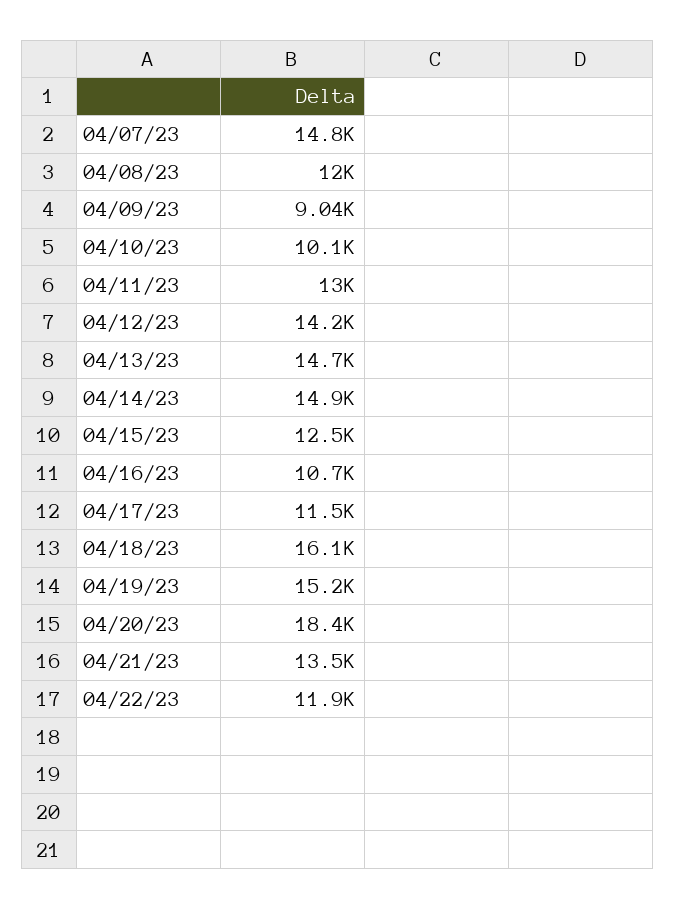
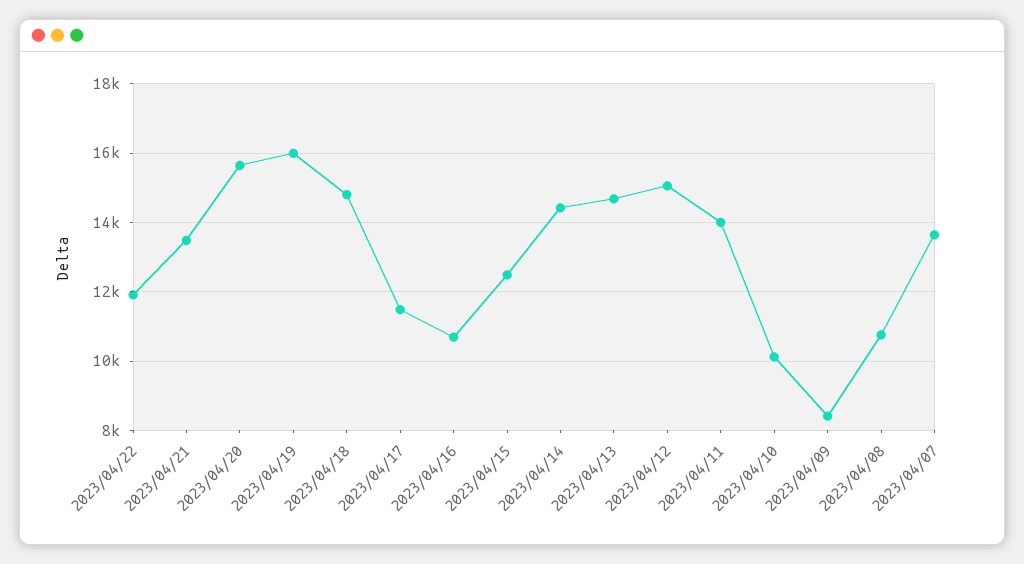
  {
-   "04/07/23": 14800,
+   "04/07/23": 13600,
-   "04/08/23": 12000,
+   "04/08/23": 10800,
-   "04/09/23": 9040,
+   "04/09/23": 8400,
    "04/10/23": 10100,
-   "04/11/23": 13000,
+   "04/11/23": 14000,
-   "04/12/23": 14200,
+   "04/12/23": 15000,
    "04/13/23": 14700,
-   "04/14/23": 14900,
+   "04/14/23": 14400,
    "04/15/23": 12500,
    "04/16/23": 10700,
    "04/17/23": 11500,
-   "04/18/23": 16100,
+   "04/18/23": 14800,
-   "04/19/23": 15200,
+   "04/19/23": 16000,
-   "04/20/23": 18400,
+   "04/20/23": 15600,
    "04/21/23": 13500,
    "04/22/23": 11900
  }

